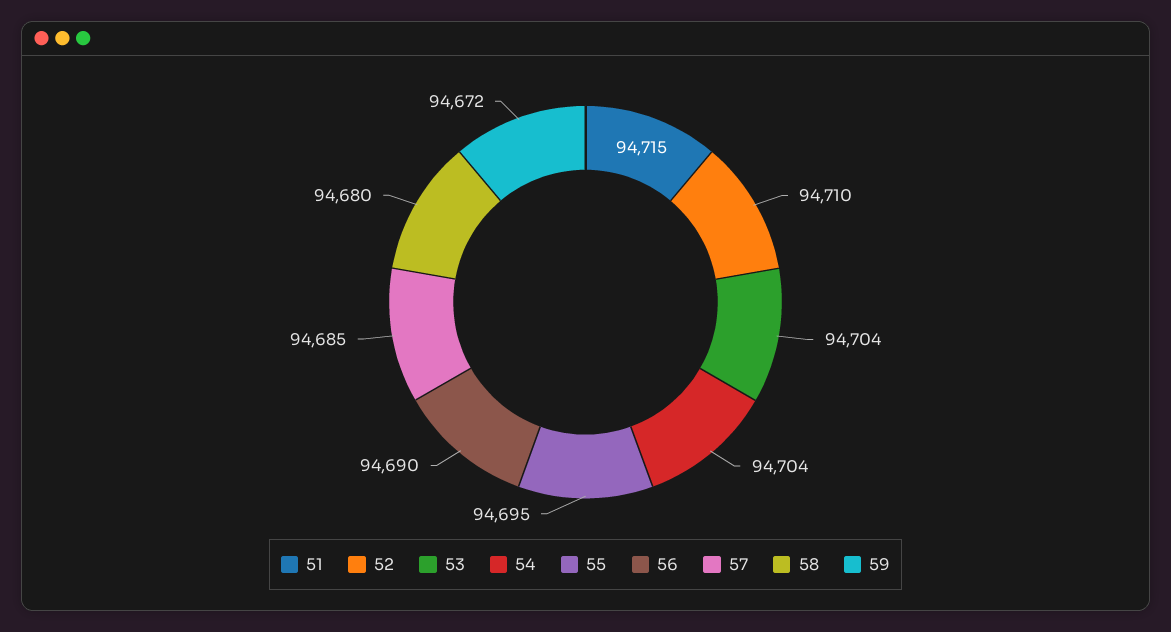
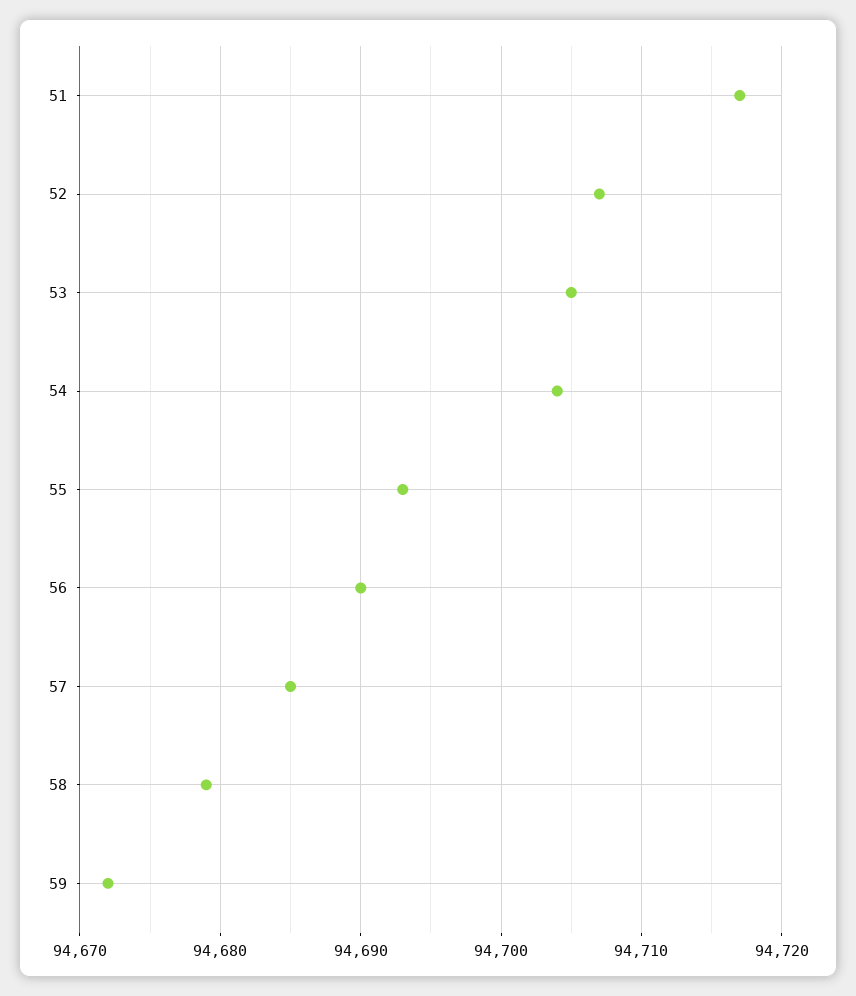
  {
-   "51": 94715,
+   "51": 94717,
-   "52": 94710,
+   "52": 94707,
-   "53": 94704,
+   "53": 94705,
    "54": 94704,
-   "55": 94695,
+   "55": 94693,
    "56": 94690,
    "57": 94685,
-   "58": 94680,
+   "58": 94679,
    "59": 94672
  }

